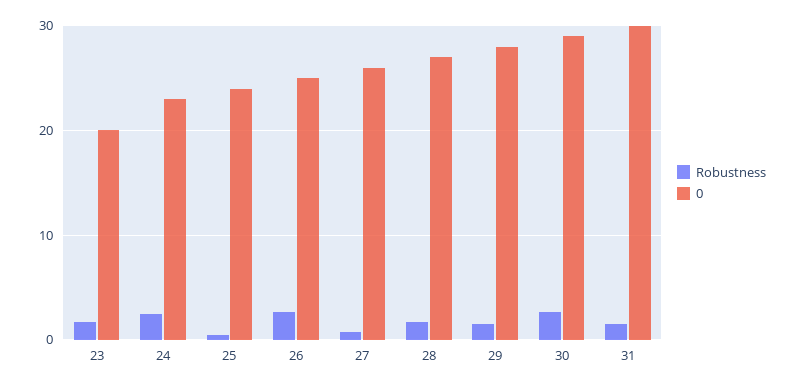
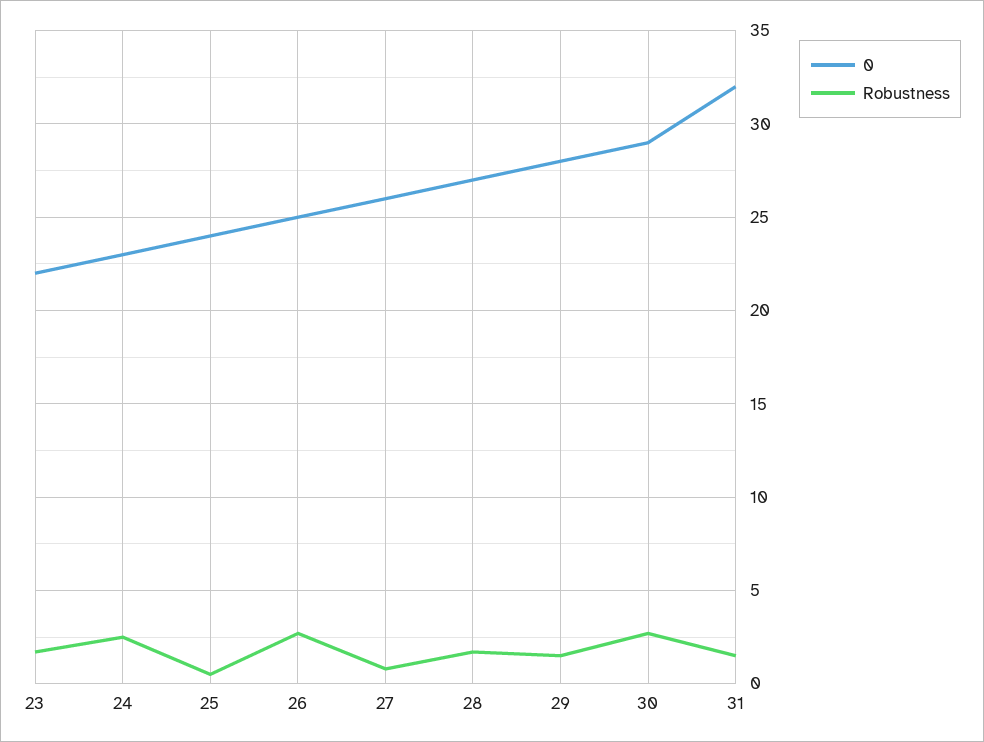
  {
    "Robustness": {
      "23": 1.5,
      "24": 2.5,
      "25": 0.5,
      "26": 2.5,
      "27": 1,
      "28": 1.5,
      "29": 1.5,
      "30": 2.5,
      "31": 1.5
    },
    "0": {
-     "23": 20,
+     "23": 22,
      "24": 23,
      "25": 24,
      "26": 25,
      "27": 26,
      "28": 27,
      "29": 28,
      "30": 29,
-     "31": 30
+     "31": 32
    }
  }

